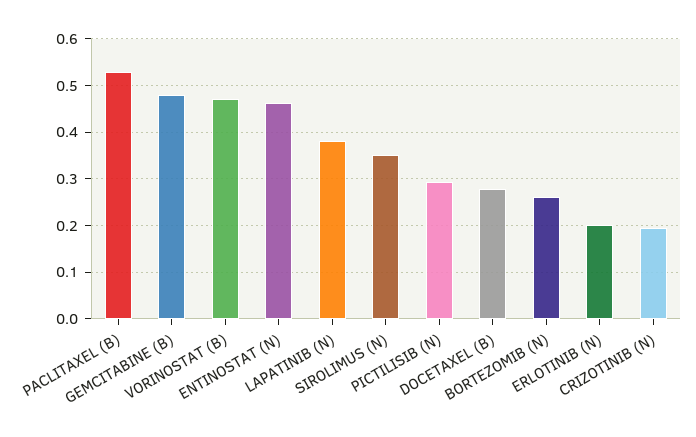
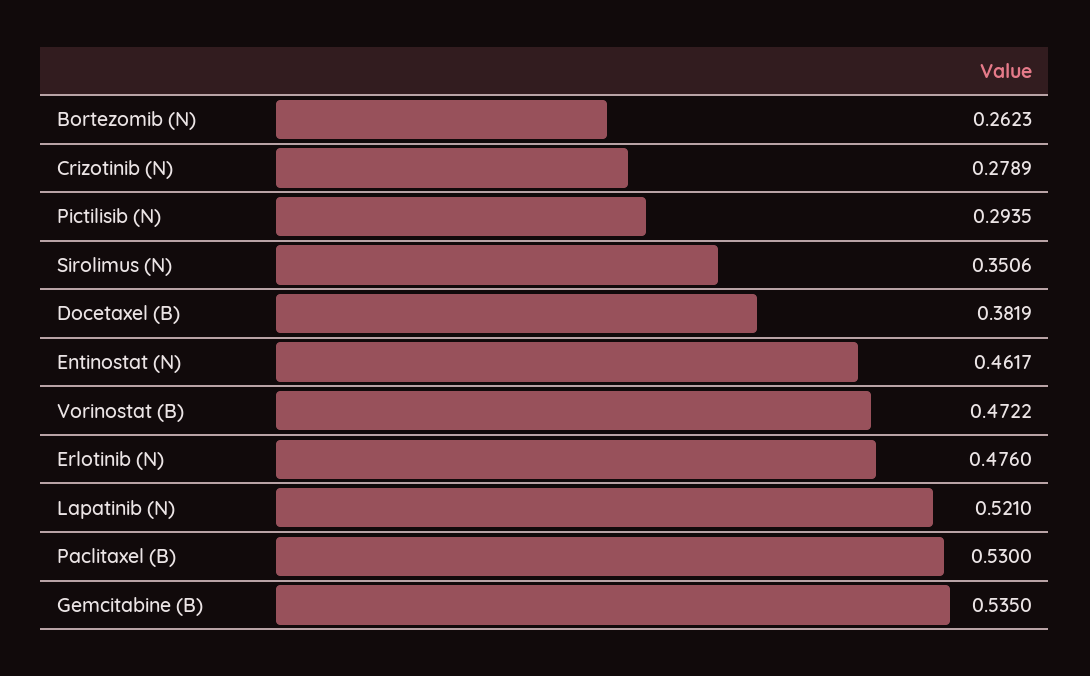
  {
    "PACLITAXEL (B)": 0.53,
-   "GEMCITABINE (B)": 0.48,
+   "GEMCITABINE (B)": 0.535,
    "VORINOSTAT (B)": 0.4722,
    "ENTINOSTAT (N)": 0.4617,
-   "LAPATINIB (N)": 0.38,
+   "LAPATINIB (N)": 0.521,
    "SIROLIMUS (N)": 0.3506,
    "PICTILISIB (N)": 0.2935,
-   "DOCETAXEL (B)": 0.28,
+   "DOCETAXEL (B)": 0.3819,
    "BORTEZOMIB (N)": 0.2623,
-   "ERLOTINIB (N)": 0.2,
+   "ERLOTINIB (N)": 0.476,
-   "CRIZOTINIB (N)": 0.2
+   "CRIZOTINIB (N)": 0.2789
  }

